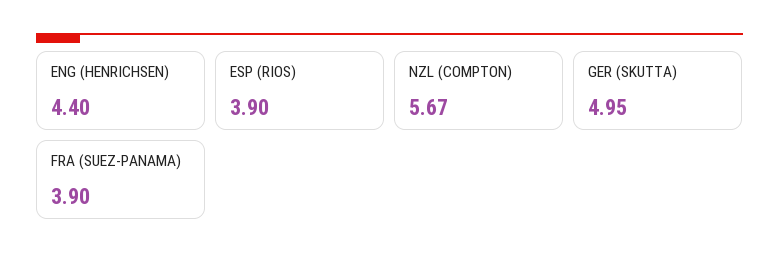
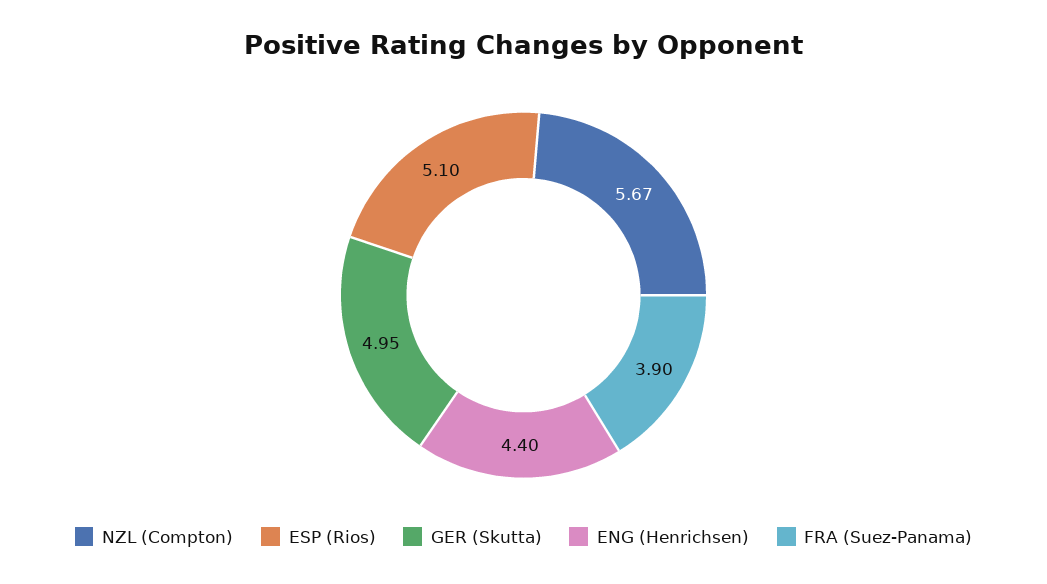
  {
    "ENG (HENRICHSEN)": 4.4,
-   "ESP (RIOS)": 3.9,
+   "ESP (RIOS)": 5.1,
    "NZL (COMPTON)": 5.67,
    "GER (SKUTTA)": 4.95,
    "FRA (SUEZ-PANAMA)": 3.9
  }

